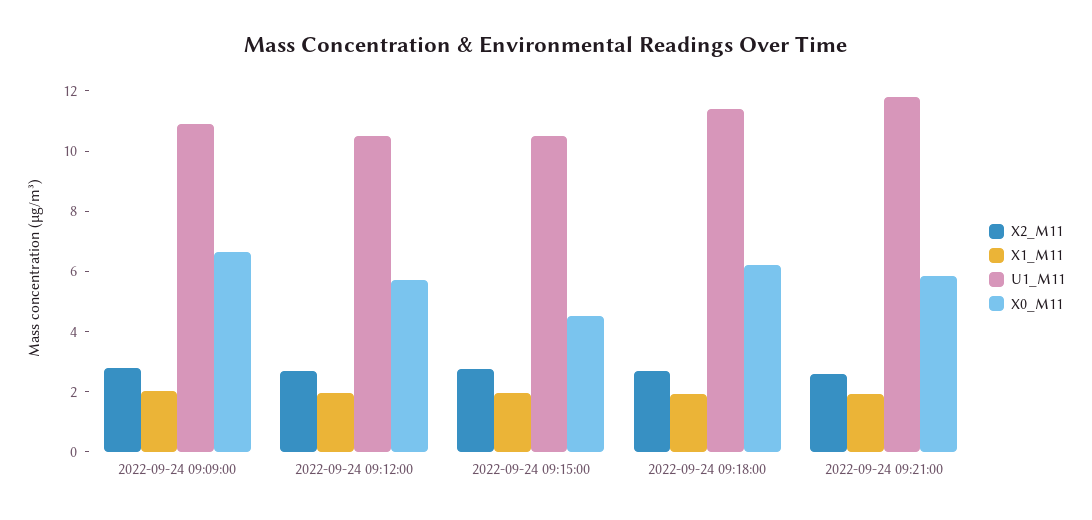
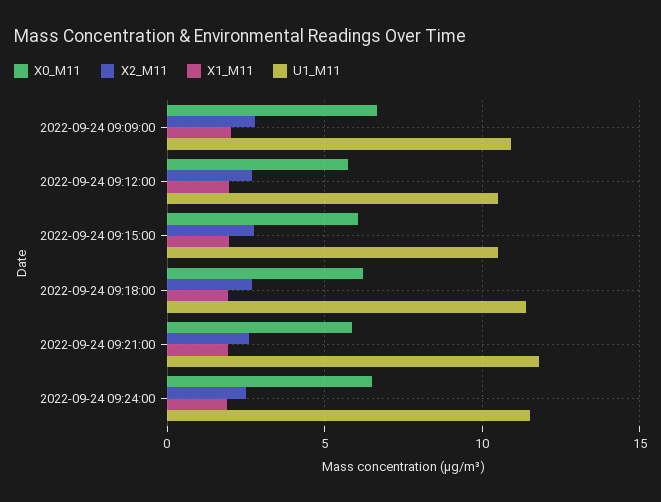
  {
    "X2_M11": {
      "2022-09-24 09:09:00": 3,
      "2022-09-24 09:12:00": 2.5,
      "2022-09-24 09:15:00": 3,
      "2022-09-24 09:18:00": 2.5,
-     "2022-09-24 09:21:00": 2.5
+     "2022-09-24 09:21:00": 2.5,
+     "2022-09-24 09:24:00": 2.5
    },
    "X1_M11": {
      "2022-09-24 09:09:00": 2,
      "2022-09-24 09:12:00": 2,
      "2022-09-24 09:15:00": 2,
      "2022-09-24 09:18:00": 2,
-     "2022-09-24 09:21:00": 2
+     "2022-09-24 09:21:00": 2,
+     "2022-09-24 09:24:00": 2
    },
    "U1_M11": {
      "2022-09-24 09:09:00": 11,
      "2022-09-24 09:12:00": 10.5,
      "2022-09-24 09:15:00": 10.5,
      "2022-09-24 09:18:00": 11.5,
-     "2022-09-24 09:21:00": 12
+     "2022-09-24 09:21:00": 12,
+     "2022-09-24 09:24:00": 11.5
    },
    "X0_M11": {
      "2022-09-24 09:09:00": 6.5,
      "2022-09-24 09:12:00": 5.5,
-     "2022-09-24 09:15:00": 4.5,
+     "2022-09-24 09:15:00": 6,
      "2022-09-24 09:18:00": 6,
-     "2022-09-24 09:21:00": 6
+     "2022-09-24 09:21:00": 6,
+     "2022-09-24 09:24:00": 6.5
    }
  }

